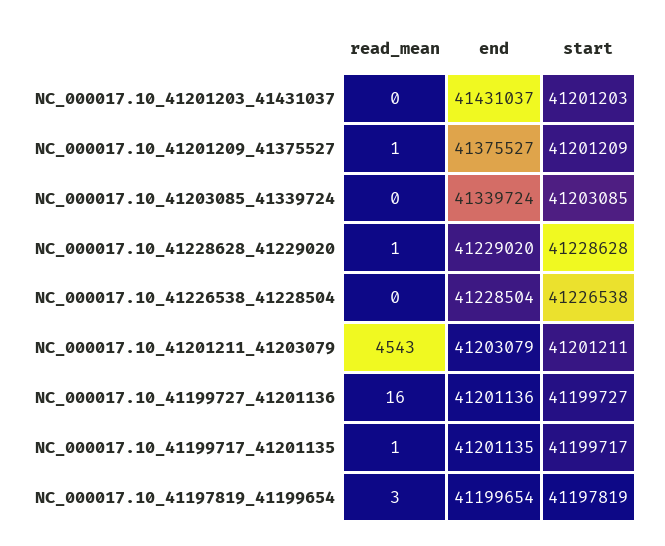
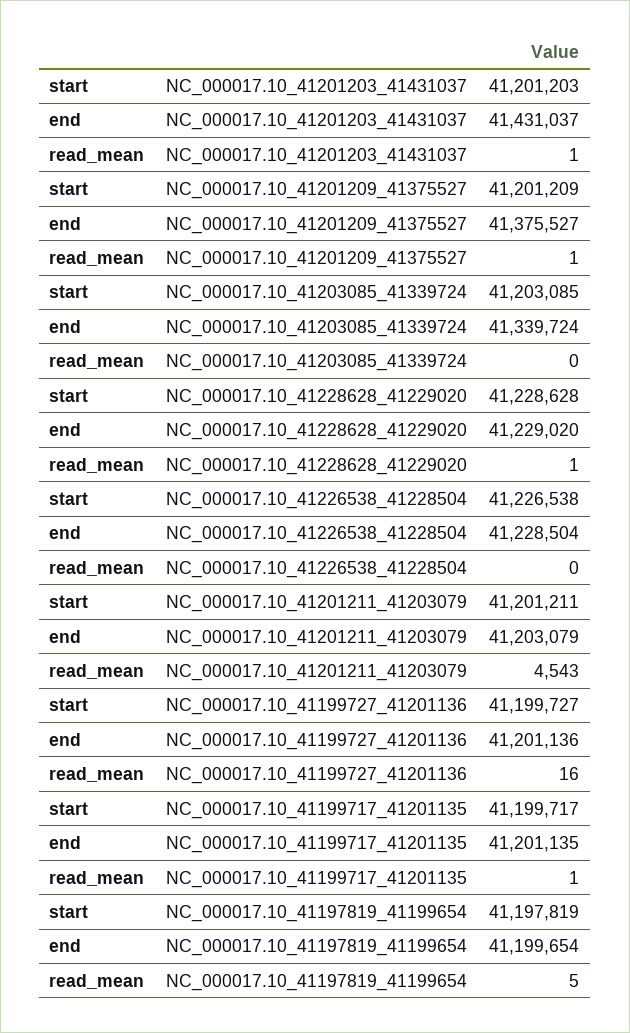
  {
    "read_mean": {
-     "NC_000017.10_41201203_41431037": 0,
+     "NC_000017.10_41201203_41431037": 1,
      "NC_000017.10_41201209_41375527": 1,
      "NC_000017.10_41203085_41339724": 0,
      "NC_000017.10_41228628_41229020": 1,
      "NC_000017.10_41226538_41228504": 0,
      "NC_000017.10_41201211_41203079": 4543,
      "NC_000017.10_41199727_41201136": 16,
      "NC_000017.10_41199717_41201135": 1,
-     "NC_000017.10_41197819_41199654": 3
+     "NC_000017.10_41197819_41199654": 5
    },
    "end": {
      "NC_000017.10_41201203_41431037": 41431037,
      "NC_000017.10_41201209_41375527": 41375527,
      "NC_000017.10_41203085_41339724": 41339724,
      "NC_000017.10_41228628_41229020": 41229020,
      "NC_000017.10_41226538_41228504": 41228504,
      "NC_000017.10_41201211_41203079": 41203079,
      "NC_000017.10_41199727_41201136": 41201136,
      "NC_000017.10_41199717_41201135": 41201135,
      "NC_000017.10_41197819_41199654": 41199654
    },
    "start": {
      "NC_000017.10_41201203_41431037": 41201203,
      "NC_000017.10_41201209_41375527": 41201209,
      "NC_000017.10_41203085_41339724": 41203085,
      "NC_000017.10_41228628_41229020": 41228628,
      "NC_000017.10_41226538_41228504": 41226538,
      "NC_000017.10_41201211_41203079": 41201211,
      "NC_000017.10_41199727_41201136": 41199727,
      "NC_000017.10_41199717_41201135": 41199717,
      "NC_000017.10_41197819_41199654": 41197819
    }
  }

